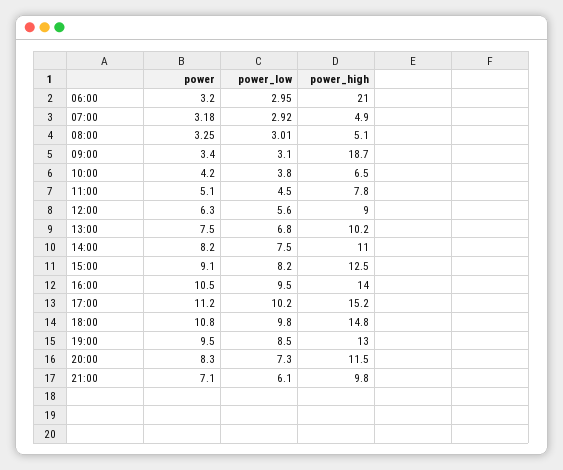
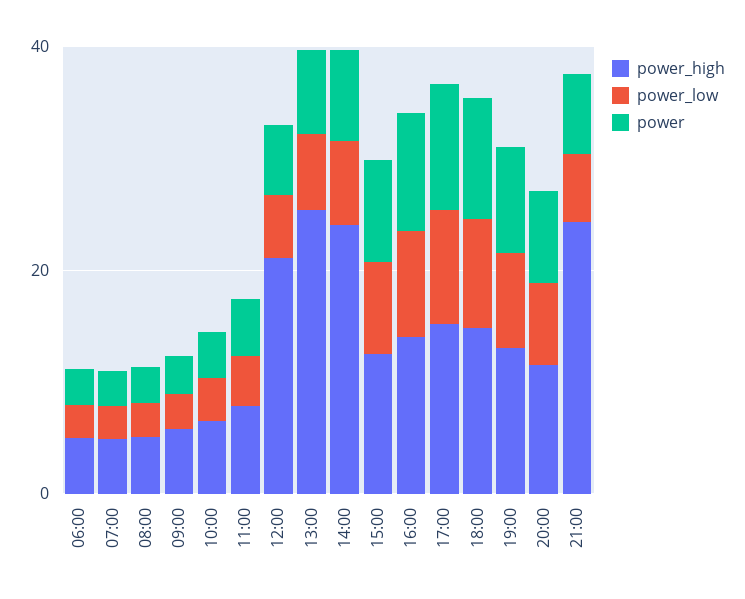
  {
    "power": {
      "06:00": 3.2,
      "07:00": 3.18,
      "08:00": 3.25,
      "09:00": 3.4,
      "10:00": 4.2,
      "11:00": 5.1,
      "12:00": 6.3,
      "13:00": 7.5,
      "14:00": 8.2,
      "15:00": 9.1,
      "16:00": 10.5,
      "17:00": 11.2,
      "18:00": 10.8,
      "19:00": 9.5,
      "20:00": 8.3,
      "21:00": 7.1
    },
    "power_low": {
      "06:00": 2.95,
      "07:00": 2.92,
      "08:00": 3.01,
      "09:00": 3.1,
      "10:00": 3.8,
      "11:00": 4.5,
      "12:00": 5.6,
      "13:00": 6.8,
      "14:00": 7.5,
      "15:00": 8.2,
      "16:00": 9.5,
      "17:00": 10.2,
      "18:00": 9.8,
      "19:00": 8.5,
      "20:00": 7.3,
      "21:00": 6.1
    },
    "power_high": {
-     "06:00": 21,
+     "06:00": 5,
      "07:00": 4.9,
      "08:00": 5.1,
-     "09:00": 18.7,
+     "09:00": 5,
      "10:00": 6.5,
      "11:00": 7.8,
-     "12:00": 9,
+     "12:00": 20,
-     "13:00": 10.2,
+     "13:00": 25,
-     "14:00": 11,
+     "14:00": 25,
      "15:00": 12.5,
      "16:00": 14,
      "17:00": 15.2,
      "18:00": 14.8,
      "19:00": 13,
      "20:00": 11.5,
-     "21:00": 9.8
+     "21:00": 25
    }
  }

